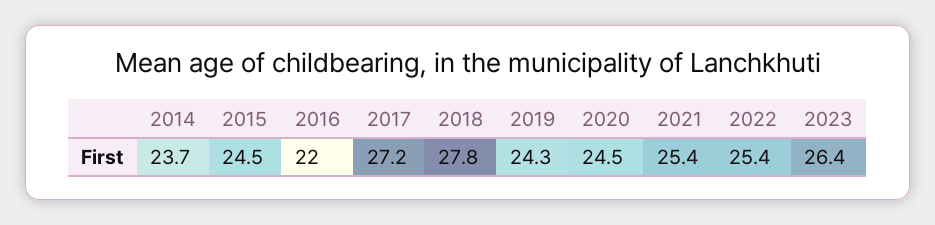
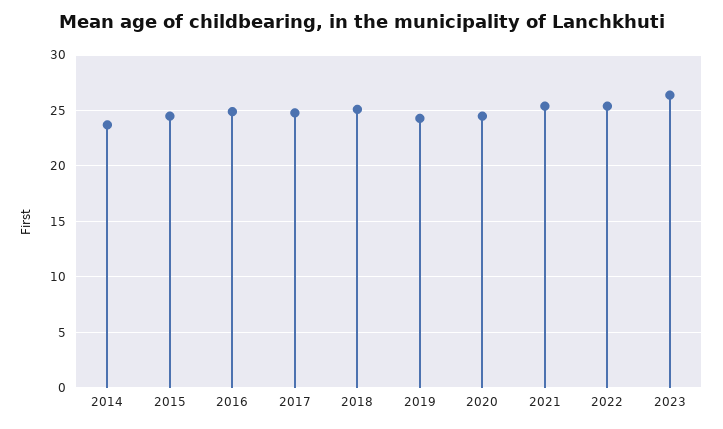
  {
    "2014": 23.7,
    "2015": 24.5,
-   "2016": 22,
+   "2016": 25,
-   "2017": 27.2,
+   "2017": 25,
-   "2018": 27.8,
+   "2018": 25,
    "2019": 24.3,
    "2020": 24.5,
    "2021": 25.4,
    "2022": 25.4,
    "2023": 26.4
  }

